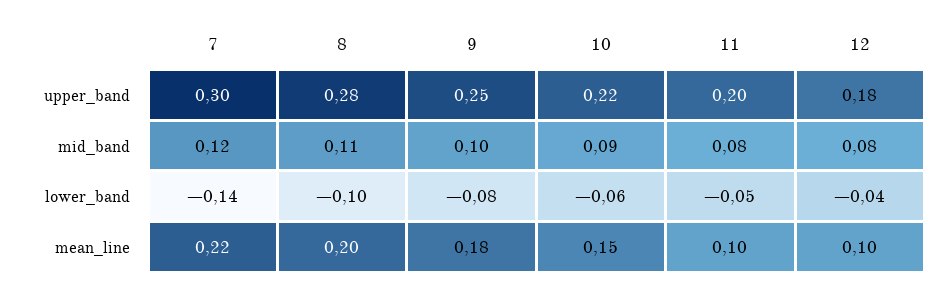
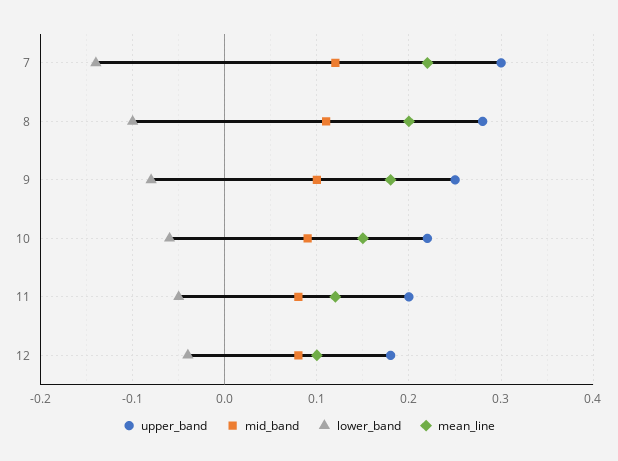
  {
    "upper_band": {
      "7": 0.3,
      "8": 0.28,
      "9": 0.25,
      "10": 0.22,
      "11": 0.2,
      "12": 0.18
    },
    "mid_band": {
      "7": 0.12,
      "8": 0.11,
      "9": 0.1,
      "10": 0.09,
      "11": 0.08,
      "12": 0.08
    },
    "lower_band": {
      "7": -0.14,
      "8": -0.1,
      "9": -0.08,
      "10": -0.06,
      "11": -0.05,
      "12": -0.04
    },
    "mean_line": {
      "7": 0.22,
      "8": 0.2,
      "9": 0.18,
      "10": 0.15,
-     "11": 0.1,
+     "11": 0.12,
      "12": 0.1
    }
  }

